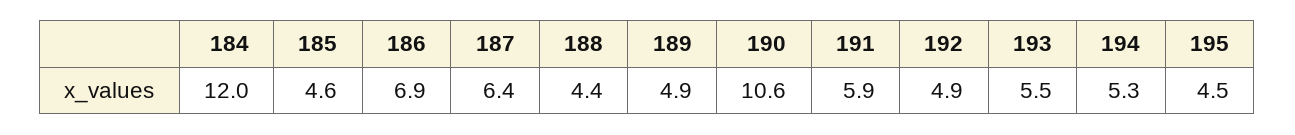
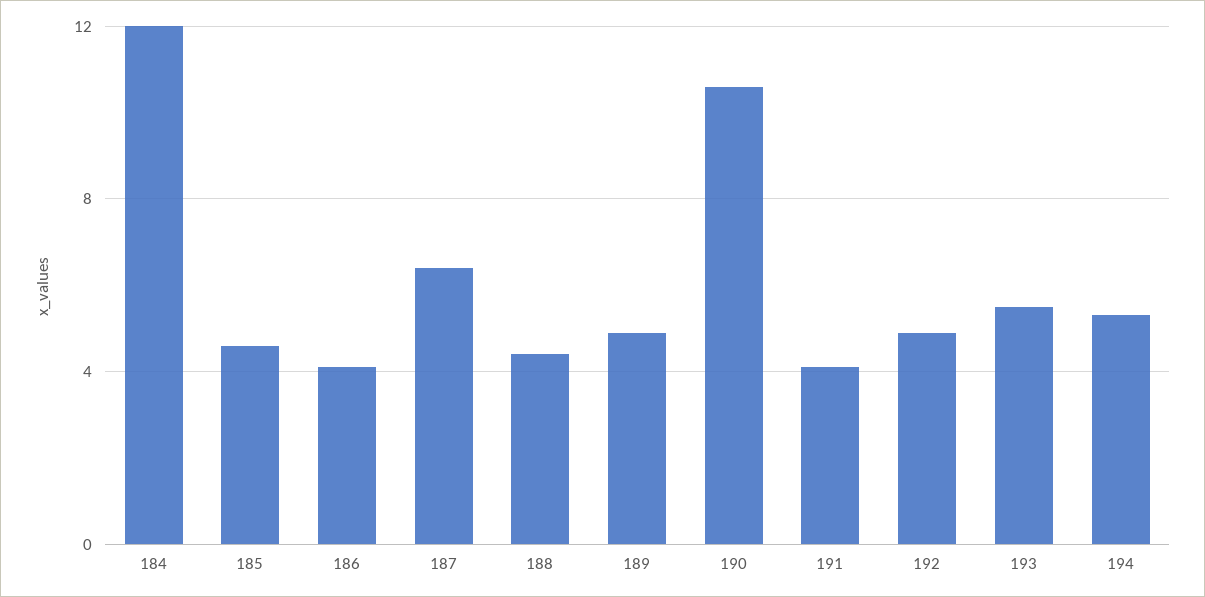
  {
    "184": 12,
    "185": 4.6,
-   "186": 6.9,
+   "186": 4,
    "187": 6.4,
    "188": 4.4,
    "189": 4.9,
    "190": 10.6,
-   "191": 5.9,
+   "191": 4,
    "192": 4.9,
    "193": 5.5,
-   "194": 5.3,
+   "194": 5.3
-   "195": 4.5
  }

